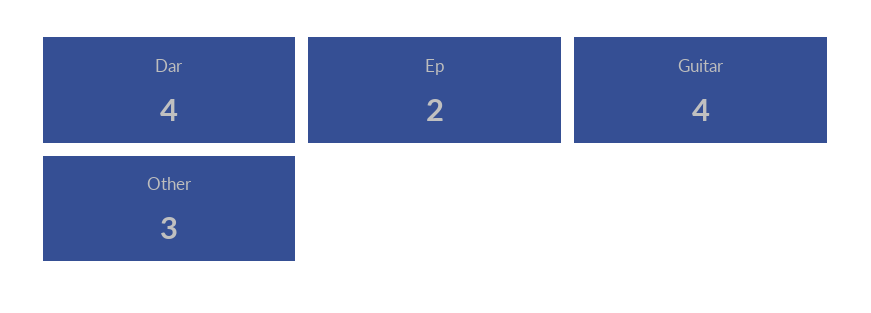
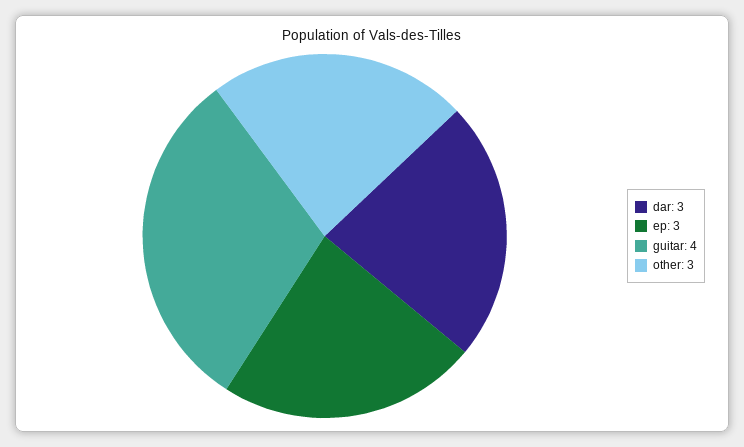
  {
-   "Dar": 4,
+   "Dar": 3,
-   "Ep": 2,
+   "Ep": 3,
    "Guitar": 4,
    "Other": 3
  }

